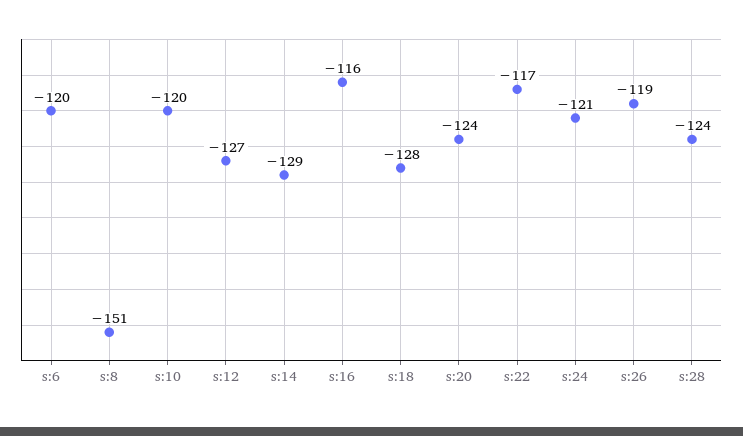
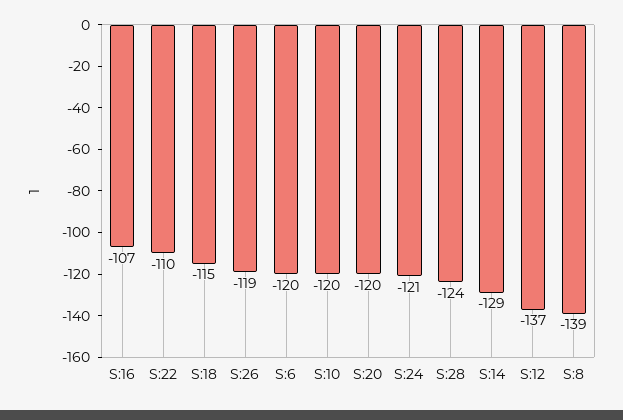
  {
    "s:6": -120,
-   "s:8": -151,
+   "s:8": -139,
    "s:10": -120,
-   "s:12": -127,
+   "s:12": -137,
    "s:14": -129,
-   "s:16": -116,
+   "s:16": -107,
-   "s:18": -128,
+   "s:18": -115,
-   "s:20": -124,
+   "s:20": -120,
-   "s:22": -117,
+   "s:22": -110,
    "s:24": -121,
    "s:26": -119,
    "s:28": -124
  }

